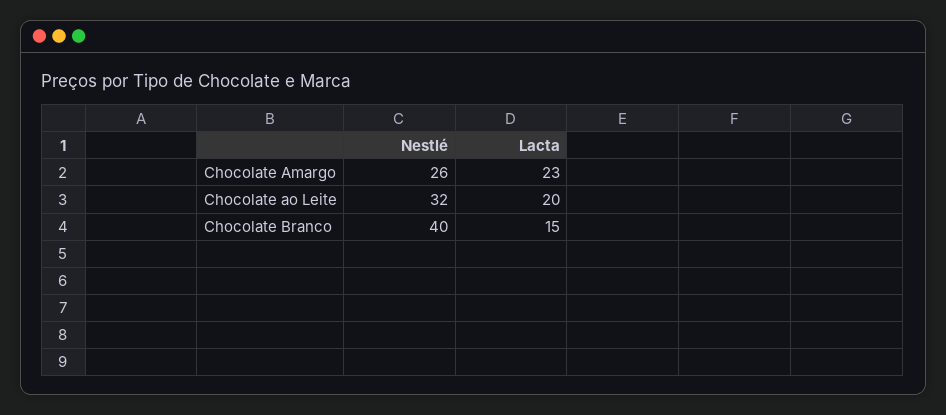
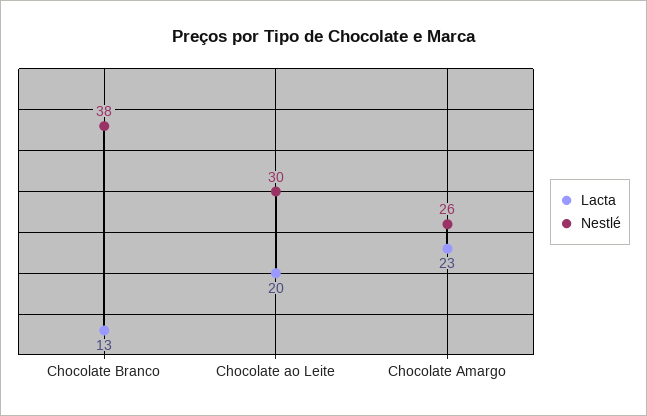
  {
    "Nestlé": {
      "Chocolate Amargo": 26,
-     "Chocolate ao Leite": 32,
+     "Chocolate ao Leite": 30,
-     "Chocolate Branco": 40
+     "Chocolate Branco": 38
    },
    "Lacta": {
      "Chocolate Amargo": 23,
      "Chocolate ao Leite": 20,
-     "Chocolate Branco": 15
+     "Chocolate Branco": 13
    }
  }

